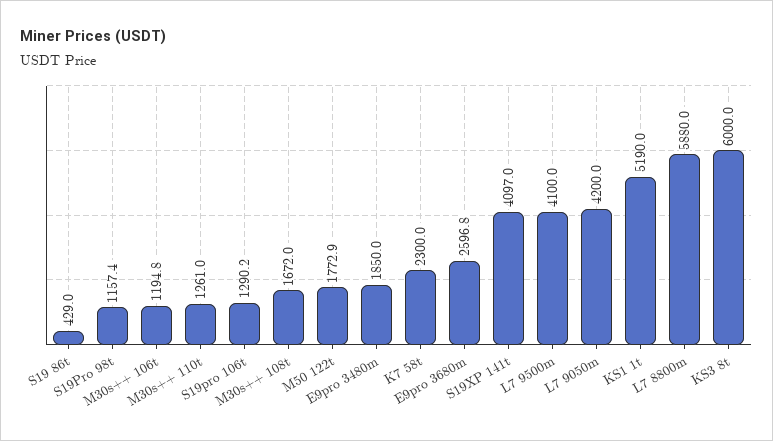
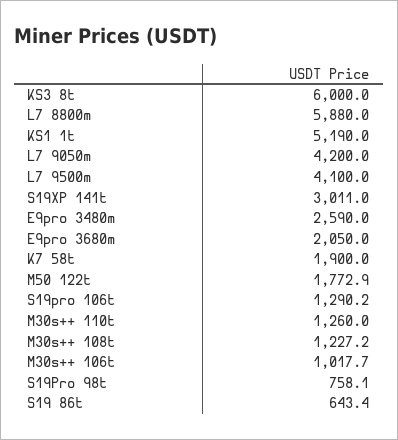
  {
-   "S19 86t": 429,
+   "S19 86t": 643.4,
-   "S19Pro 98t": 1157.4,
+   "S19Pro 98t": 758.1,
-   "M30s++ 106t": 1194.8,
+   "M30s++ 106t": 1017.7,
-   "M30s++ 110t": 1261,
+   "M30s++ 110t": 1260,
    "S19pro 106t": 1290.2,
-   "M30s++ 108t": 1672,
+   "M30s++ 108t": 1227.2,
    "M50 122t": 1772.9,
-   "E9pro 3480m": 1850,
+   "E9pro 3480m": 2590,
-   "K7 58t": 2300,
+   "K7 58t": 1900,
-   "E9pro 3680m": 2596.8,
+   "E9pro 3680m": 2050,
-   "S19XP 141t": 4097,
+   "S19XP 141t": 3011,
    "L7 9500m": 4100,
    "L7 9050m": 4200,
    "KS1 1t": 5190,
    "L7 8800m": 5880,
    "KS3 8t": 6000
  }

